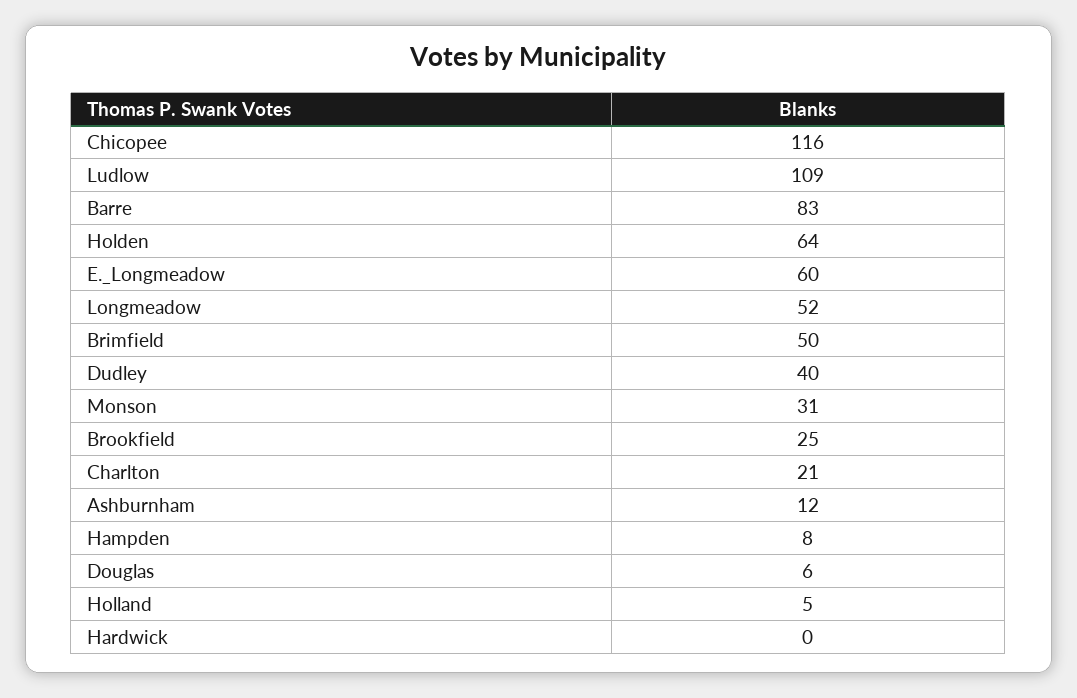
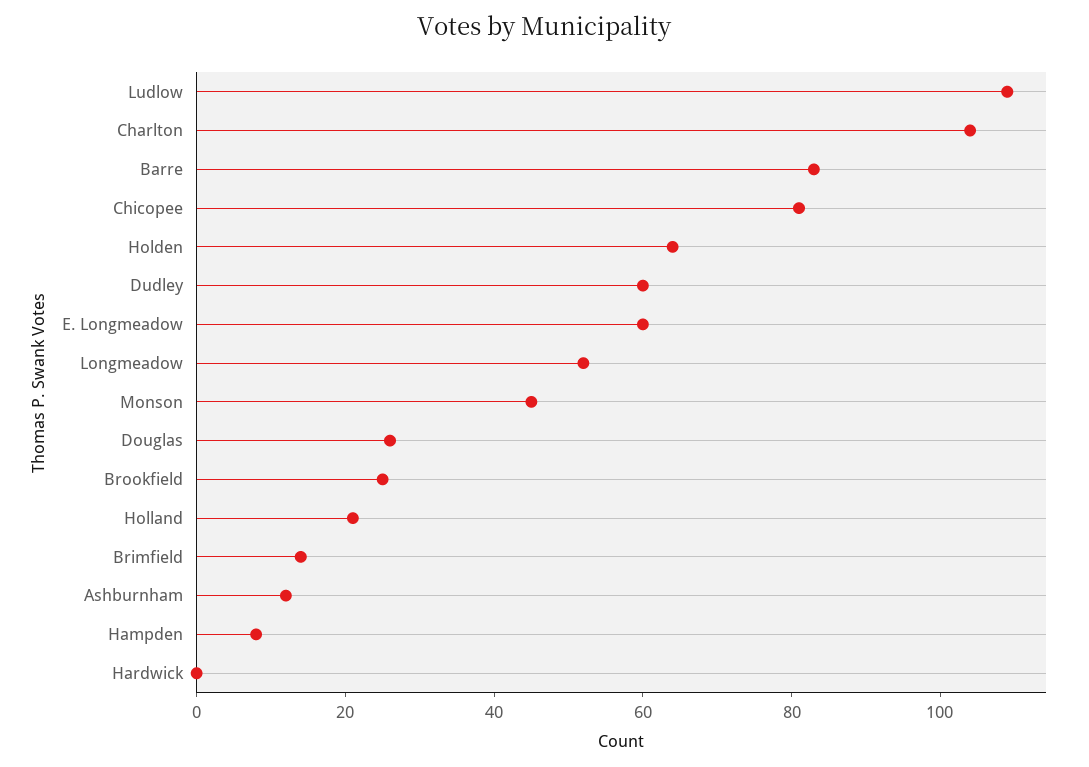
  {
-   "Chicopee": 116,
+   "Chicopee": 80,
    "Ludlow": 109,
    "Barre": 83,
    "Holden": 64,
    "E._Longmeadow": 60,
    "Longmeadow": 52,
-   "Brimfield": 50,
+   "Brimfield": 15,
-   "Dudley": 40,
+   "Dudley": 60,
-   "Monson": 31,
+   "Monson": 45,
    "Brookfield": 25,
-   "Charlton": 21,
+   "Charlton": 105,
    "Ashburnham": 12,
    "Hampden": 8,
-   "Douglas": 6,
+   "Douglas": 25,
-   "Holland": 5,
+   "Holland": 20,
    "Hardwick": 0
  }

